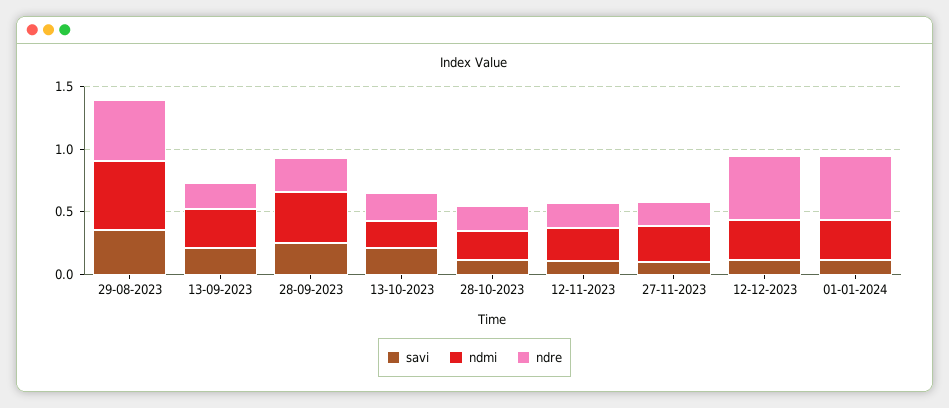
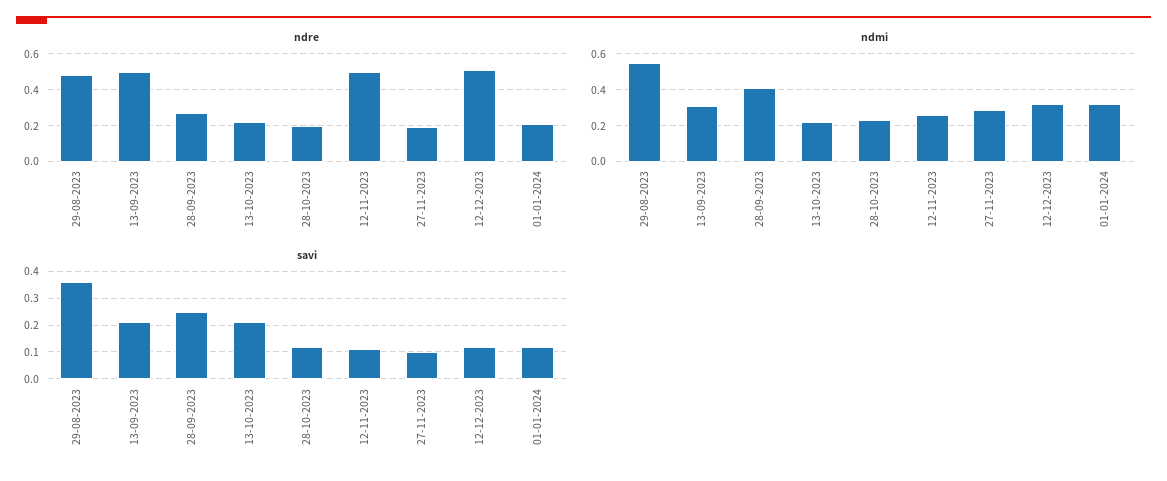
  {
    "savi": {
      "29-08-2023": 0.35,
      "13-09-2023": 0.2,
      "28-09-2023": 0.25,
      "13-10-2023": 0.2,
      "28-10-2023": 0.1,
      "12-11-2023": 0.1,
      "27-11-2023": 0.1,
      "12-12-2023": 0.1,
      "01-01-2024": 0.1
    },
    "ndmi": {
      "29-08-2023": 0.55,
      "13-09-2023": 0.3,
      "28-09-2023": 0.4,
      "13-10-2023": 0.2,
      "28-10-2023": 0.25,
      "12-11-2023": 0.25,
      "27-11-2023": 0.3,
      "12-12-2023": 0.3,
      "01-01-2024": 0.3
    },
    "ndre": {
      "29-08-2023": 0.5,
-     "13-09-2023": 0.2,
+     "13-09-2023": 0.5,
      "28-09-2023": 0.25,
      "13-10-2023": 0.2,
      "28-10-2023": 0.2,
-     "12-11-2023": 0.2,
+     "12-11-2023": 0.5,
      "27-11-2023": 0.2,
      "12-12-2023": 0.5,
-     "01-01-2024": 0.5
+     "01-01-2024": 0.2
    }
  }

